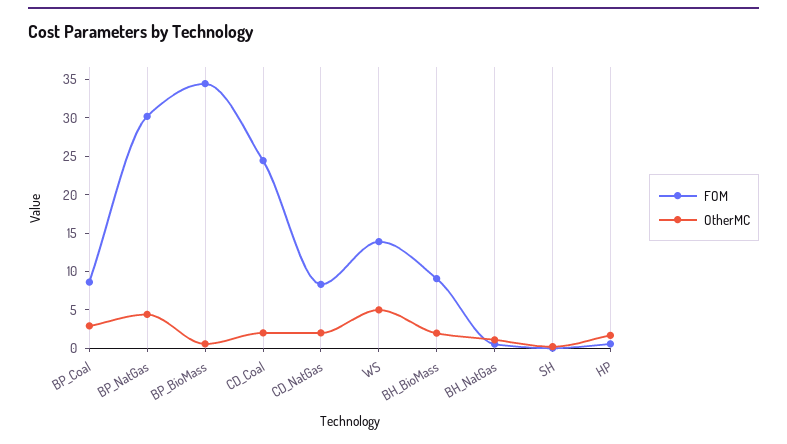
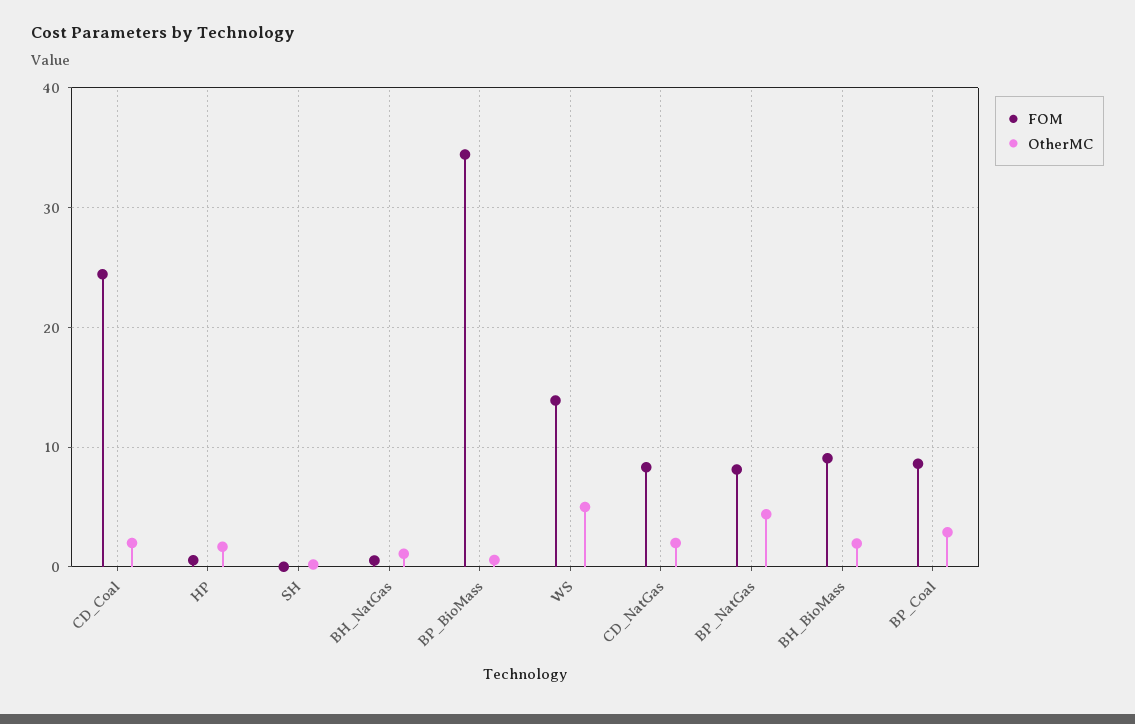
  {
    "FOM": {
      "BP_Coal": 9,
-     "BP_NatGas": 30,
+     "BP_NatGas": 8,
      "BP_BioMass": 34,
      "CD_Coal": 24,
      "CD_NatGas": 8,
      "WS": 14,
      "BH_BioMass": 9,
      "BH_NatGas": 1,
      "SH": 0,
      "HP": 1
    },
    "OtherMC": {
      "BP_Coal": 3,
      "BP_NatGas": 4,
      "BP_BioMass": 1,
      "CD_Coal": 2,
      "CD_NatGas": 2,
      "WS": 5,
      "BH_BioMass": 2,
      "BH_NatGas": 1,
      "SH": 0,
      "HP": 2
    }
  }

